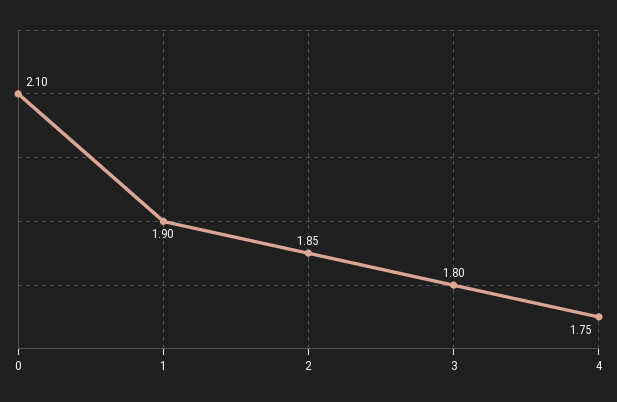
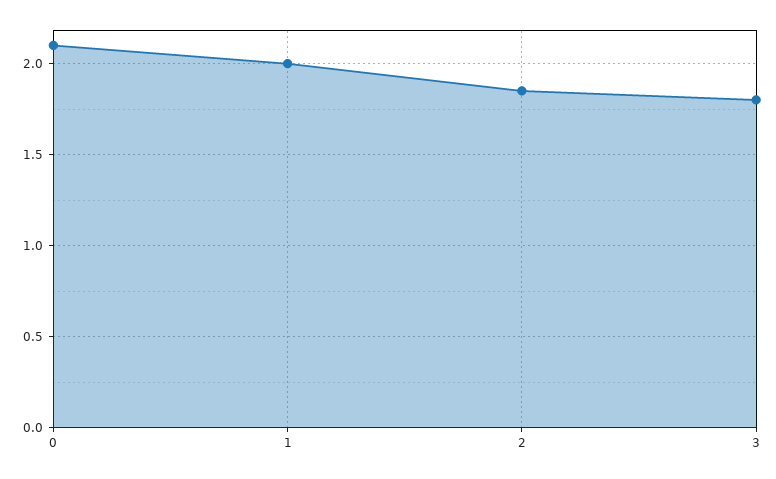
  {
    "0": 2.1,
-   "1": 1.9,
+   "1": 2,
    "2": 1.85,
-   "3": 1.8,
+   "3": 1.8
-   "4": 1.75
  }

